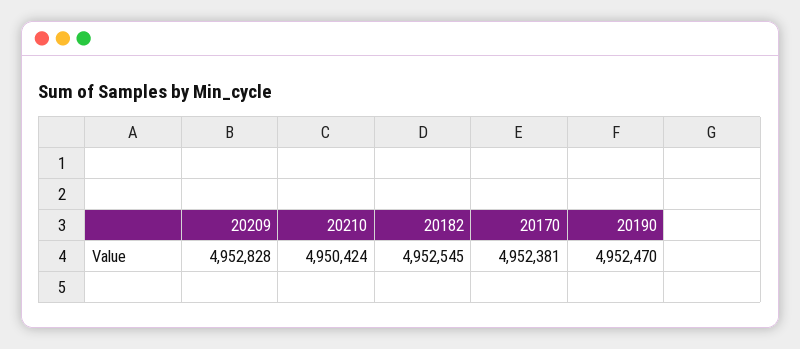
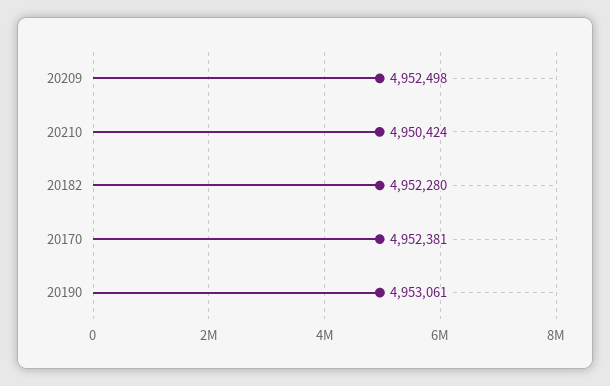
  {
-   "20209": 4952828,
+   "20209": 4952498,
    "20210": 4950424,
-   "20182": 4952545,
+   "20182": 4952280,
    "20170": 4952381,
-   "20190": 4952470
+   "20190": 4953061
  }

